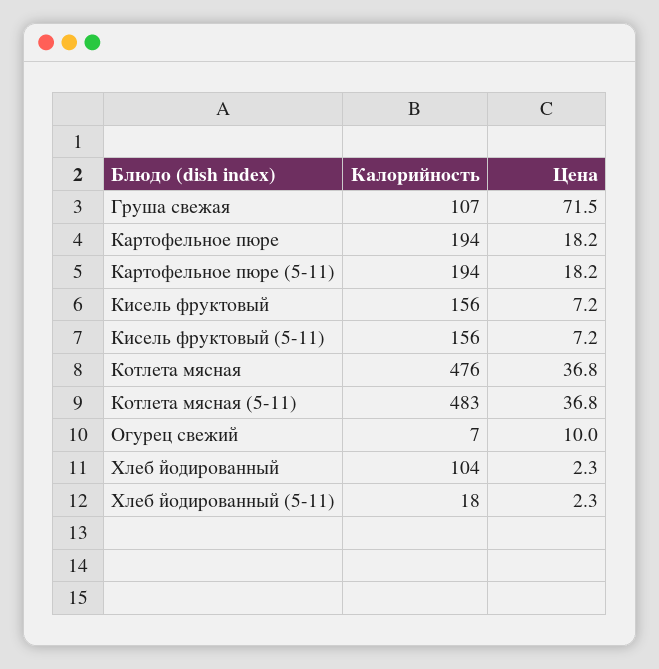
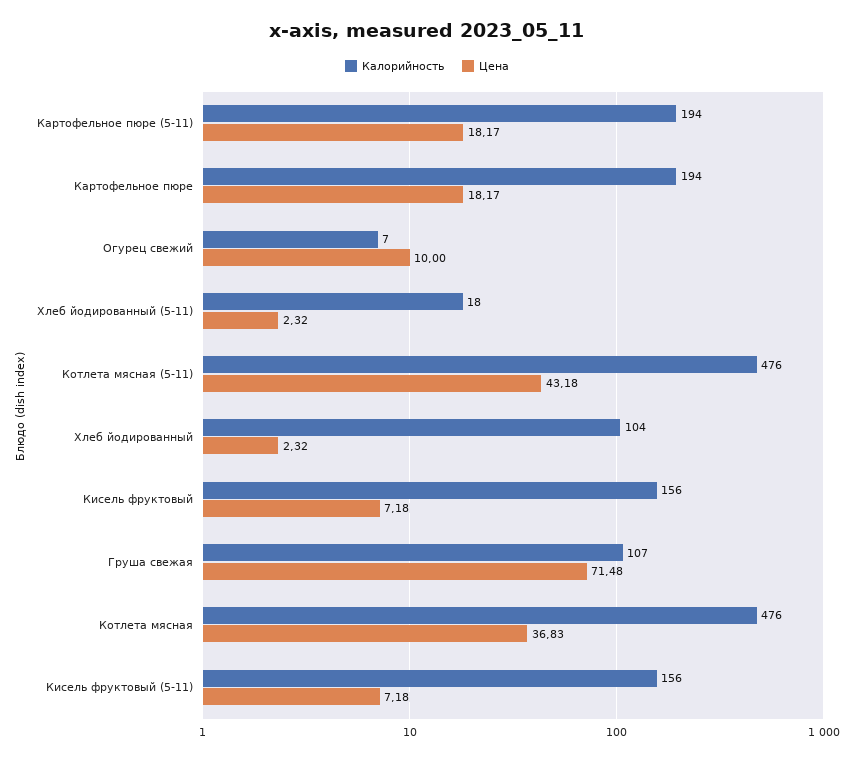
  {
    "Калорийность": {
      "Груша свежая": 107,
      "Картофельное пюре": 194,
      "Картофельное пюре (5-11)": 194,
      "Кисель фруктовый": 156,
      "Кисель фруктовый (5-11)": 156,
      "Котлета мясная": 476,
-     "Котлета мясная (5-11)": 483,
+     "Котлета мясная (5-11)": 476,
      "Огурец свежий": 7,
      "Хлеб йодированный": 104,
      "Хлеб йодированный (5-11)": 18
    },
    "Цена": {
      "Груша свежая": 71.48,
      "Картофельное пюре": 18.17,
      "Картофельное пюре (5-11)": 18.17,
      "Кисель фруктовый": 7.18,
      "Кисель фруктовый (5-11)": 7.18,
      "Котлета мясная": 36.83,
-     "Котлета мясная (5-11)": 36.8,
+     "Котлета мясная (5-11)": 43.18,
      "Огурец свежий": 10,
      "Хлеб йодированный": 2.32,
      "Хлеб йодированный (5-11)": 2.32
    }
  }

